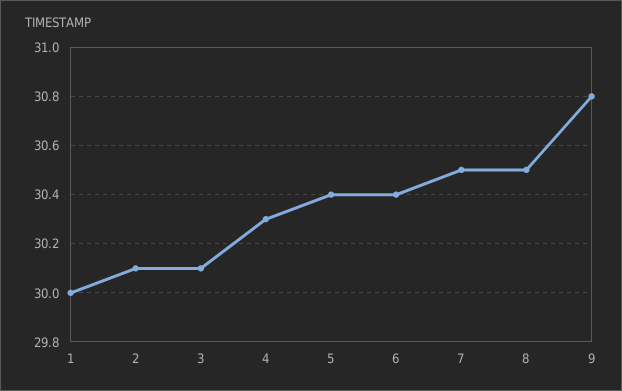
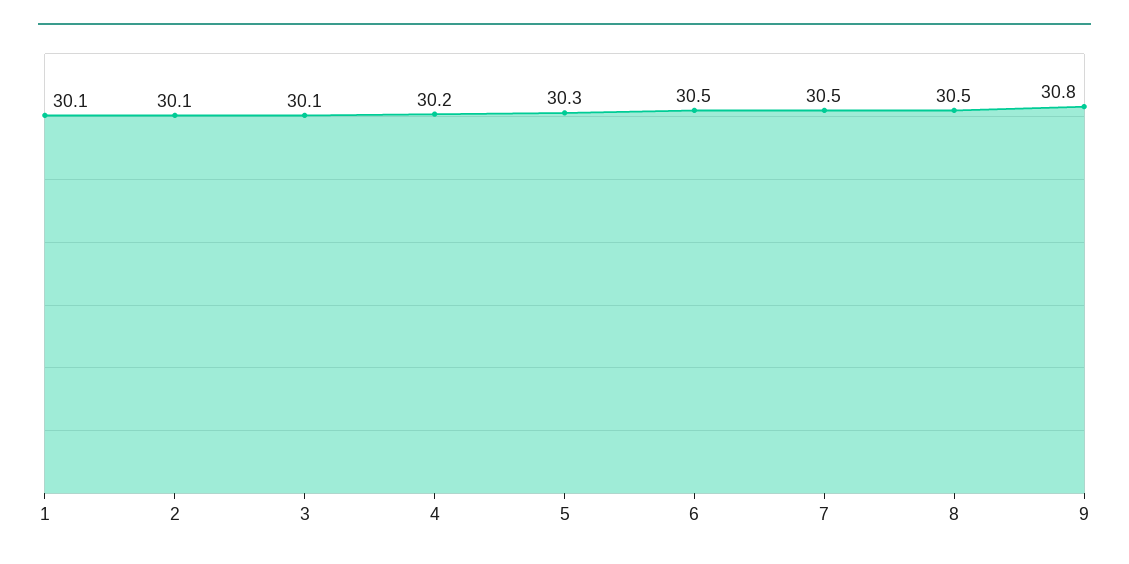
  {
-   "1": 30,
+   "1": 30.1,
    "2": 30.1,
    "3": 30.1,
-   "4": 30.3,
+   "4": 30.2,
-   "5": 30.4,
+   "5": 30.3,
-   "6": 30.4,
+   "6": 30.5,
    "7": 30.5,
    "8": 30.5,
    "9": 30.8
  }

